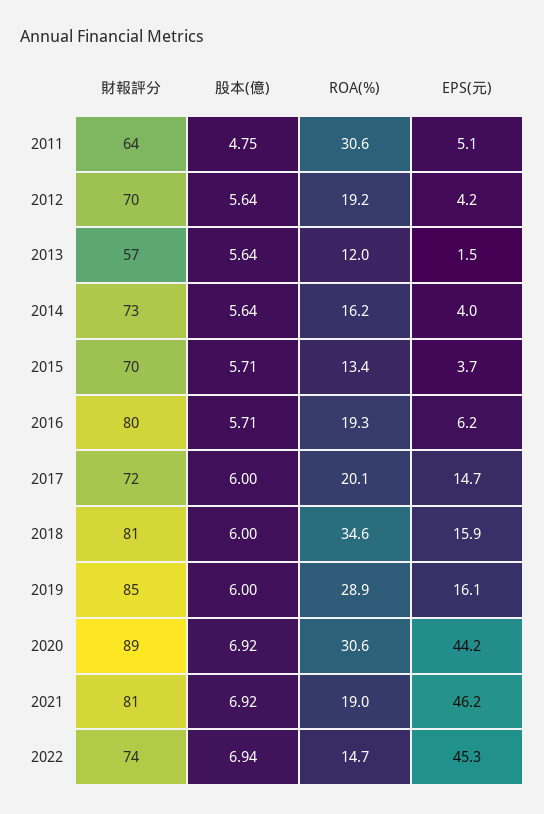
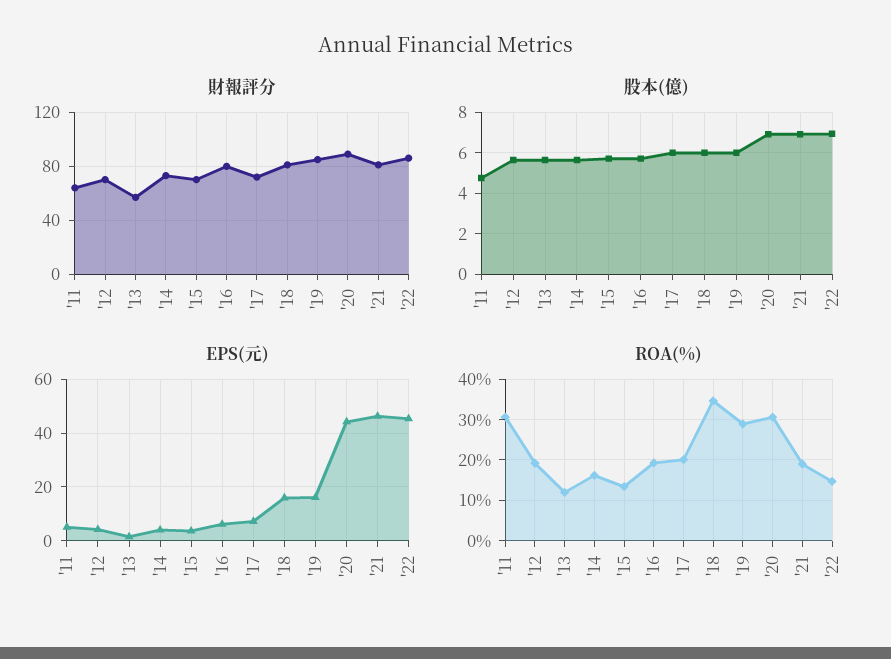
  {
    "財報評分": {
      "2011": 64,
      "2012": 70,
      "2013": 57,
      "2014": 73,
      "2015": 70,
      "2016": 80,
      "2017": 72,
      "2018": 81,
      "2019": 85,
      "2020": 89,
      "2021": 81,
-     "2022": 74
+     "2022": 85
    },
    "股本(億)": {
      "2011": 4.75,
      "2012": 5.64,
      "2013": 5.64,
      "2014": 5.64,
      "2015": 5.71,
      "2016": 5.71,
      "2017": 6,
      "2018": 6,
      "2019": 6,
      "2020": 6.92,
      "2021": 6.92,
      "2022": 6.94
    },
    "ROA(%)": {
      "2011": 30.6,
      "2012": 19.2,
      "2013": 12,
      "2014": 16.2,
      "2015": 13.4,
      "2016": 19.3,
      "2017": 20.1,
      "2018": 34.6,
      "2019": 28.9,
      "2020": 30.6,
      "2021": 19,
      "2022": 14.7
    },
    "EPS(元)": {
      "2011": 5.1,
      "2012": 4.2,
      "2013": 1.5,
      "2014": 4,
      "2015": 3.7,
      "2016": 6.2,
-     "2017": 14.7,
+     "2017": 7.5,
      "2018": 15.9,
      "2019": 16.1,
      "2020": 44.2,
      "2021": 46.2,
      "2022": 45.3
    }
  }

